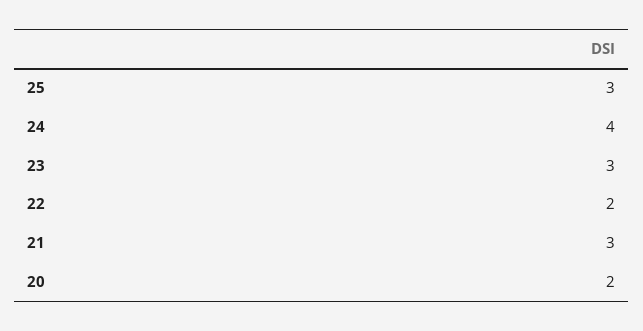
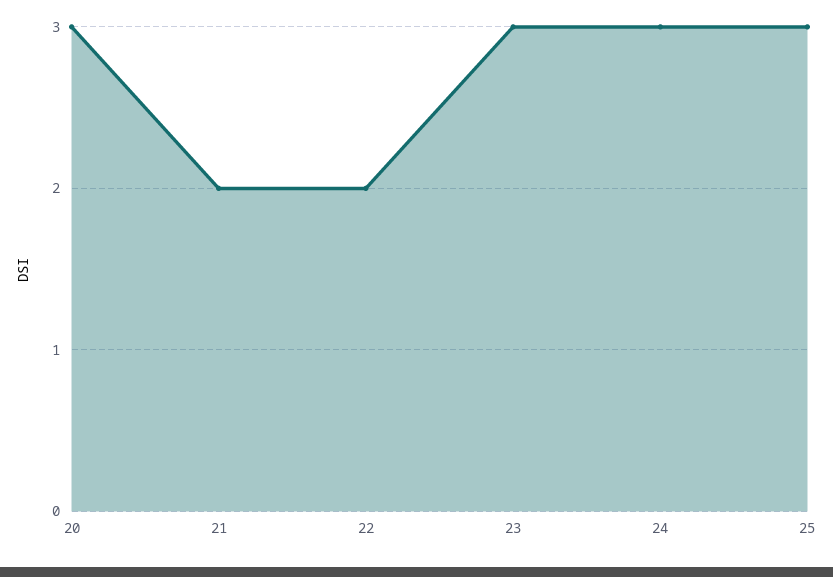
  {
    "25": 3,
-   "24": 4,
+   "24": 3,
    "23": 3,
    "22": 2,
-   "21": 3,
+   "21": 2,
-   "20": 2
+   "20": 3
  }

